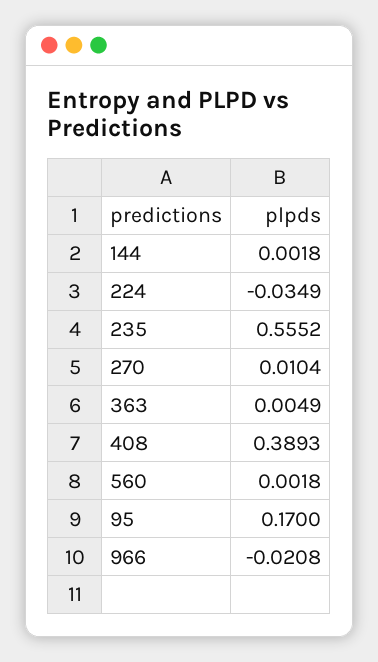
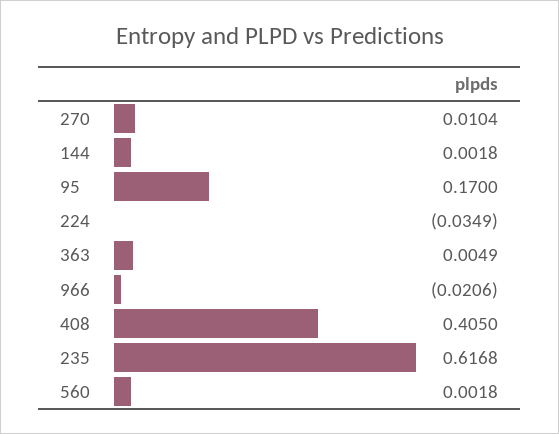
  {
    "144": 0.0018,
    "224": -0.0349,
-   "235": 0.5552,
+   "235": 0.6168,
    "270": 0.0104,
    "363": 0.0049,
-   "408": 0.3893,
+   "408": 0.405,
    "560": 0.0018,
    "95": 0.17,
-   "966": -0.0208
+   "966": -0.0206
  }

